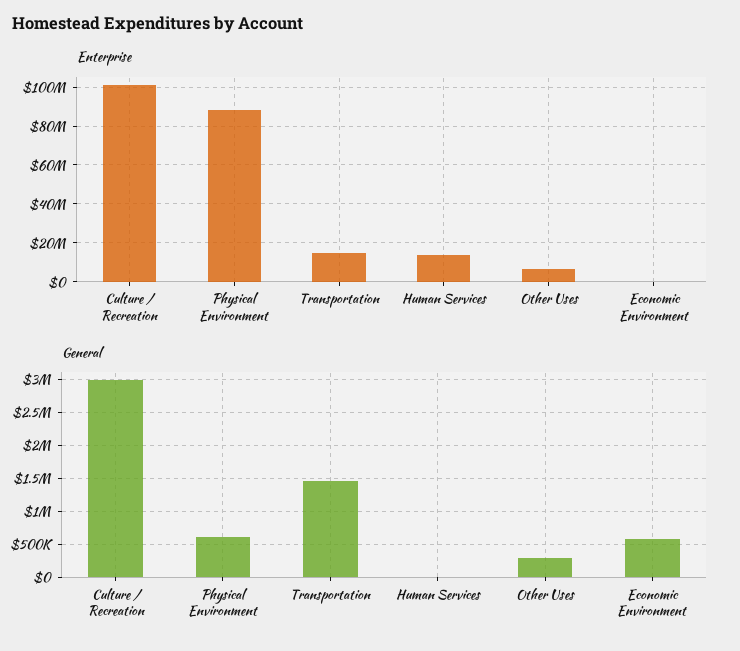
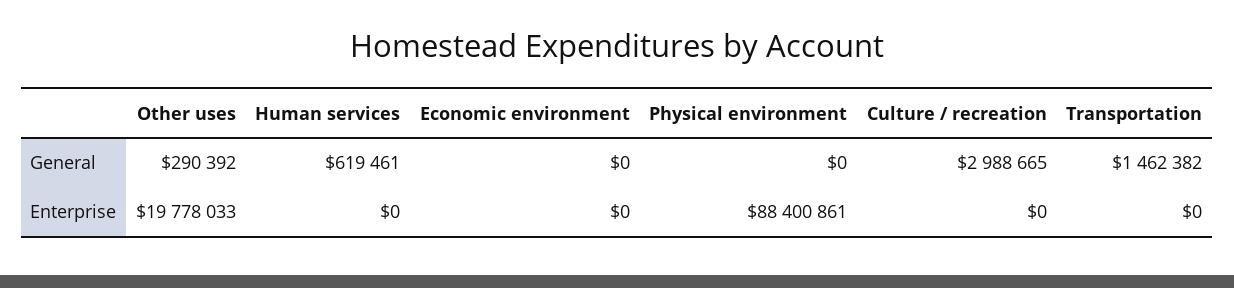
  {
    "Enterprise": {
-     "Culture / Recreation": 100000000,
+     "Culture / Recreation": 0,
      "Physical Environment": 88400861,
-     "Transportation": 15000000,
+     "Transportation": 0,
-     "Human Services": 15000000,
+     "Human Services": 0,
-     "Other Uses": 5000000,
+     "Other Uses": 19778033,
      "Economic Environment": 0
    },
    "General": {
      "Culture / Recreation": 2988665,
-     "Physical Environment": 600000,
+     "Physical Environment": 0,
      "Transportation": 1462382,
-     "Human Services": 0,
+     "Human Services": 619461,
      "Other Uses": 290392,
-     "Economic Environment": 600000
+     "Economic Environment": 0
    }
  }

